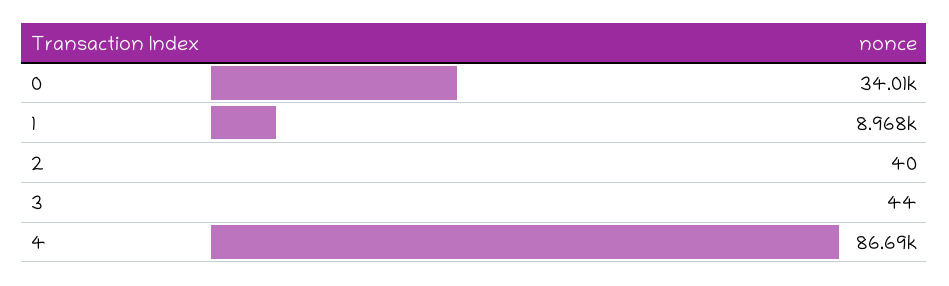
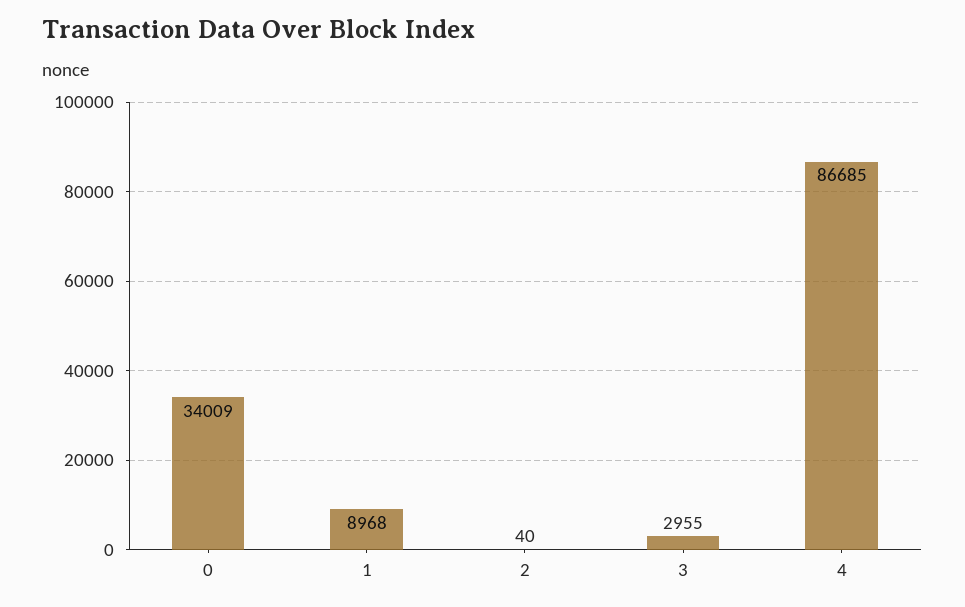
  {
    "0": 34009,
    "1": 8968,
    "2": 40,
-   "3": 44,
+   "3": 2955,
    "4": 86685
  }

